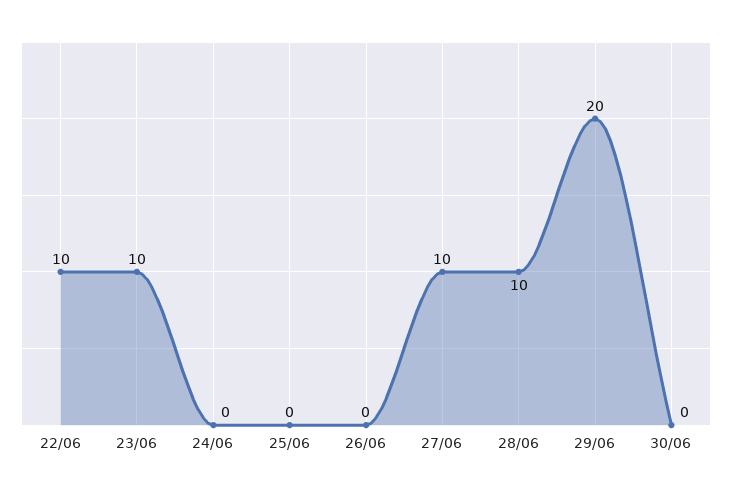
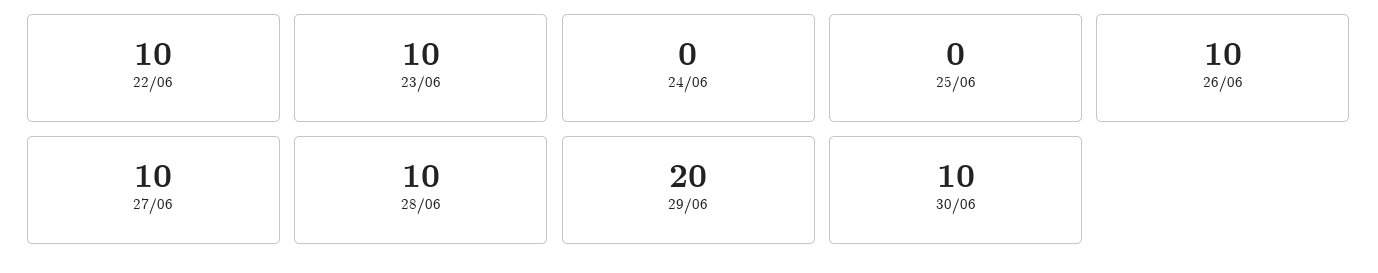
  {
    "22/06": 10,
    "23/06": 10,
    "24/06": 0,
    "25/06": 0,
-   "26/06": 0,
+   "26/06": 10,
    "27/06": 10,
    "28/06": 10,
    "29/06": 20,
-   "30/06": 0
+   "30/06": 10
  }

